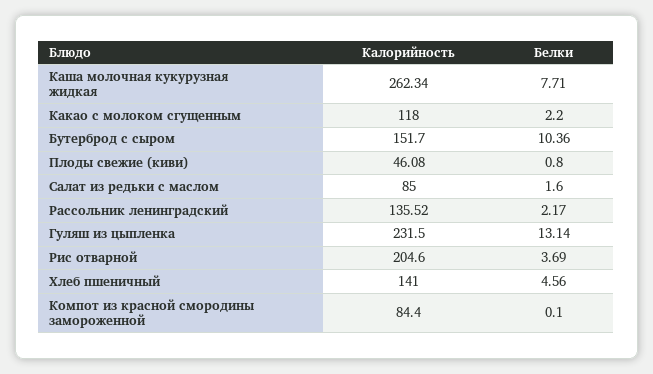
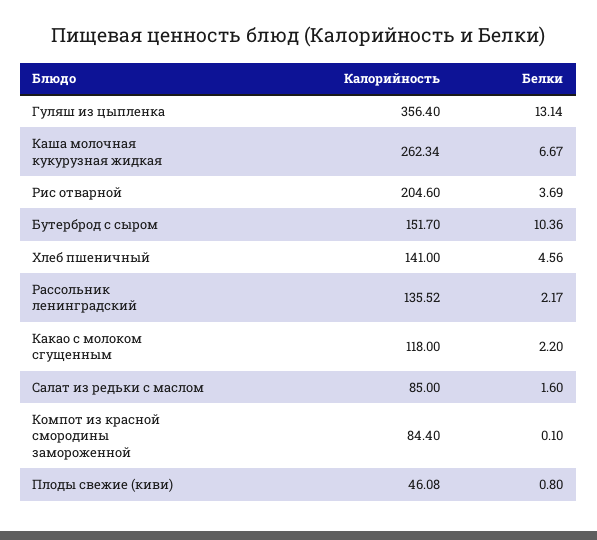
  {
    "Калорийность": {
      "Каша молочная кукурузная жидкая": 262.34,
      "Какао с молоком сгущенным": 118,
      "Бутерброд с сыром": 151.7,
      "Плоды свежие (киви)": 46.08,
      "Салат из редьки с маслом": 85,
      "Рассольник ленинградский": 135.52,
-     "Гуляш из цыпленка": 231.5,
+     "Гуляш из цыпленка": 356.4,
      "Рис отварной": 204.6,
      "Хлеб пшеничный": 141,
      "Компот из красной смородины замороженной": 84.4
    },
    "Белки": {
-     "Каша молочная кукурузная жидкая": 7.71,
+     "Каша молочная кукурузная жидкая": 6.67,
      "Какао с молоком сгущенным": 2.2,
      "Бутерброд с сыром": 10.36,
      "Плоды свежие (киви)": 0.8,
      "Салат из редьки с маслом": 1.6,
      "Рассольник ленинградский": 2.17,
      "Гуляш из цыпленка": 13.14,
      "Рис отварной": 3.69,
      "Хлеб пшеничный": 4.56,
      "Компот из красной смородины замороженной": 0.1
    }
  }

